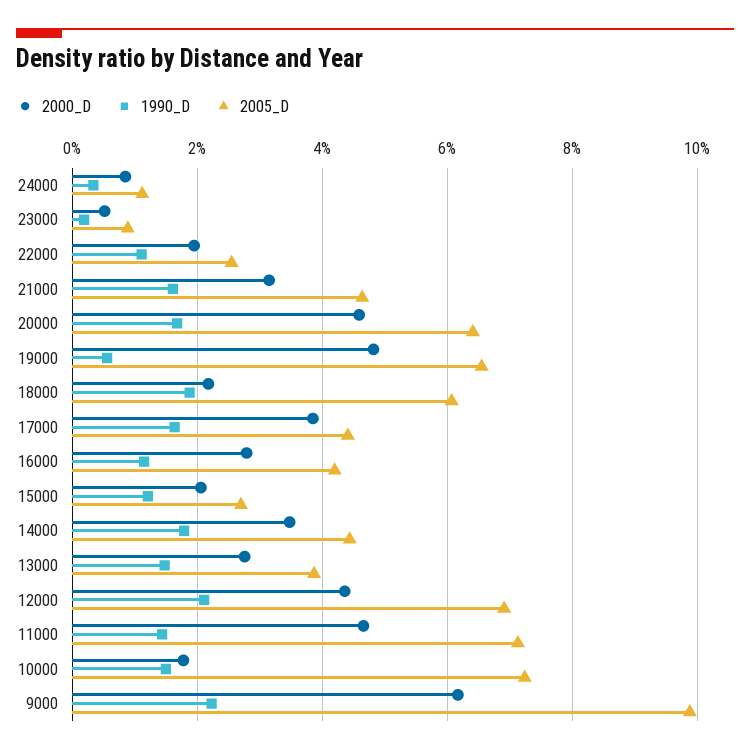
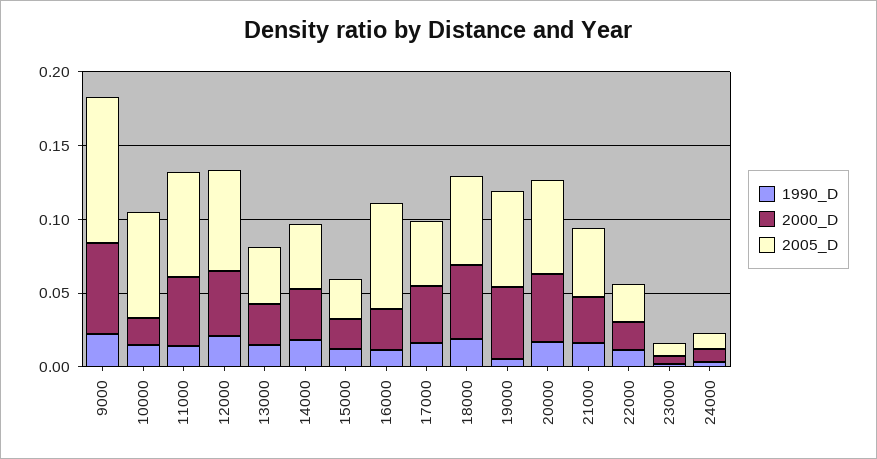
  {
    "2000_D": {
      "24000": 0.008,
      "23000": 0.006,
      "22000": 0.02,
      "21000": 0.032,
      "20000": 0.046,
      "19000": 0.048,
-     "18000": 0.022,
+     "18000": 0.05,
      "17000": 0.038,
      "16000": 0.028,
      "15000": 0.02,
      "14000": 0.034,
      "13000": 0.028,
      "12000": 0.044,
      "11000": 0.046,
      "10000": 0.018,
      "9000": 0.062
    },
    "1990_D": {
      "24000": 0.004,
      "23000": 0.002,
      "22000": 0.012,
      "21000": 0.016,
      "20000": 0.016,
      "19000": 0.006,
      "18000": 0.018,
      "17000": 0.016,
      "16000": 0.012,
      "15000": 0.012,
      "14000": 0.018,
      "13000": 0.014,
      "12000": 0.022,
      "11000": 0.014,
      "10000": 0.016,
      "9000": 0.022
    },
    "2005_D": {
      "24000": 0.012,
      "23000": 0.008,
      "22000": 0.026,
      "21000": 0.046,
      "20000": 0.064,
      "19000": 0.066,
      "18000": 0.06,
      "17000": 0.044,
-     "16000": 0.042,
+     "16000": 0.07,
      "15000": 0.028,
      "14000": 0.044,
      "13000": 0.038,
      "12000": 0.07,
      "11000": 0.072,
      "10000": 0.072,
      "9000": 0.098
    }
  }

